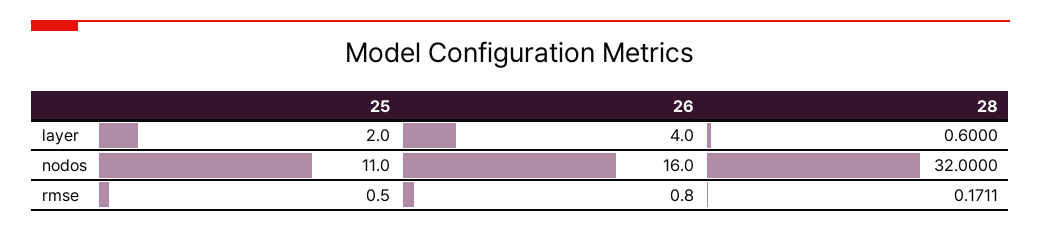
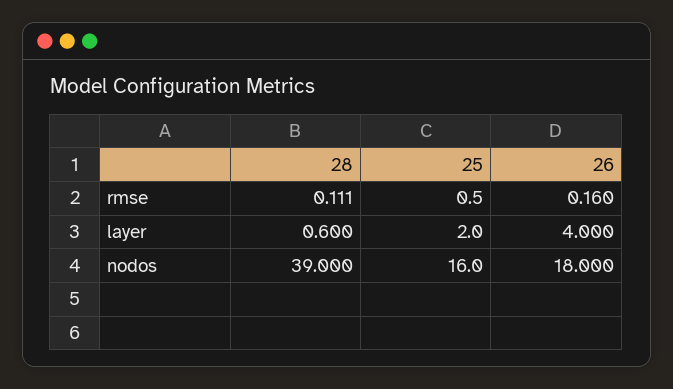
  {
    "25": {
      "layer": 2,
-     "nodos": 11,
+     "nodos": 16,
      "rmse": 0.5
    },
    "26": {
      "layer": 4,
-     "nodos": 16,
+     "nodos": 18,
-     "rmse": 0.8
+     "rmse": 0.16
    },
    "28": {
      "layer": 0.6,
-     "nodos": 32,
+     "nodos": 39,
-     "rmse": 0.1711
+     "rmse": 0.111
    }
  }

